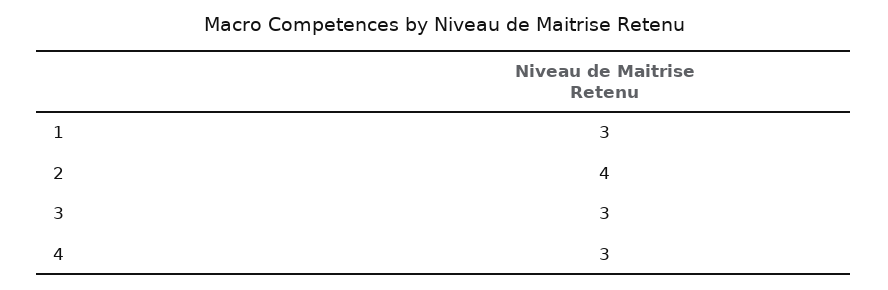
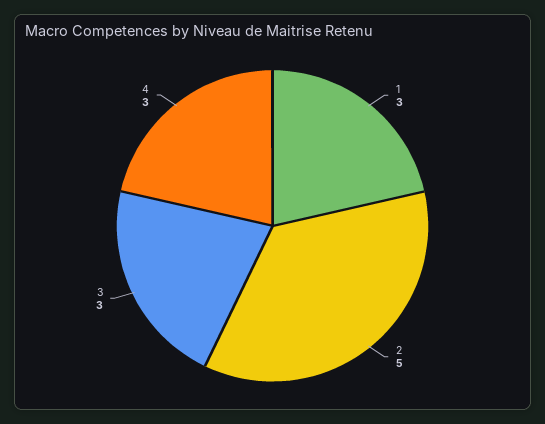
  {
    "1": 3,
-   "2": 4,
+   "2": 5,
    "3": 3,
    "4": 3
  }

